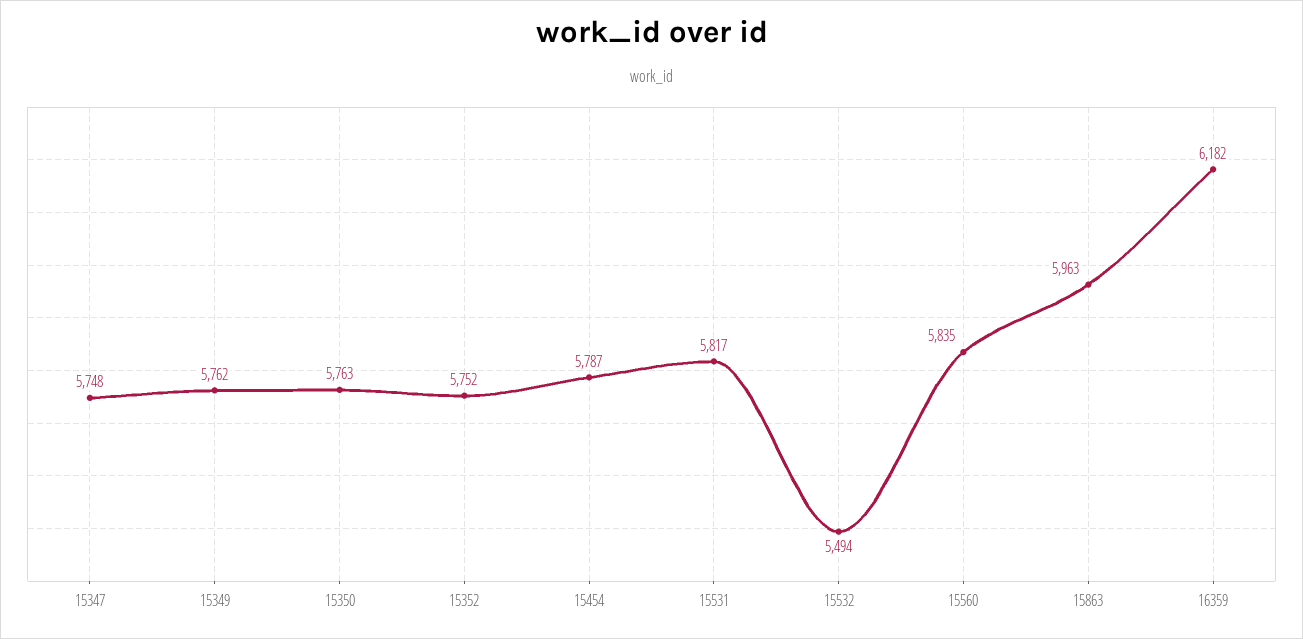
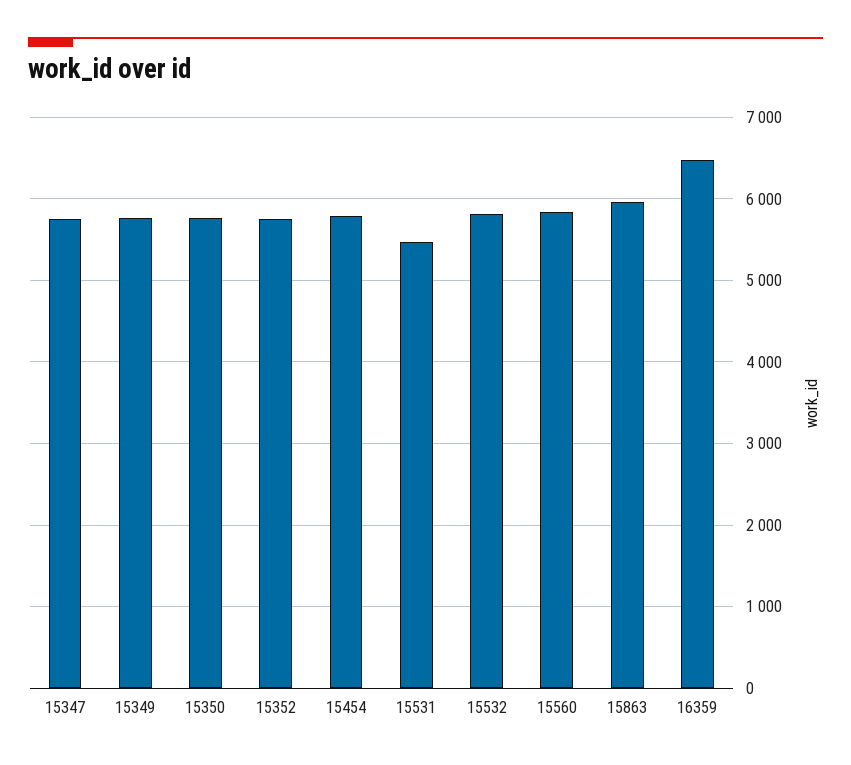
  {
    "15347": 5748,
    "15349": 5762,
    "15350": 5763,
    "15352": 5752,
    "15454": 5787,
-   "15531": 5817,
+   "15531": 5500,
-   "15532": 5494,
+   "15532": 5800,
    "15560": 5835,
    "15863": 5963,
-   "16359": 6182
+   "16359": 6500
  }

